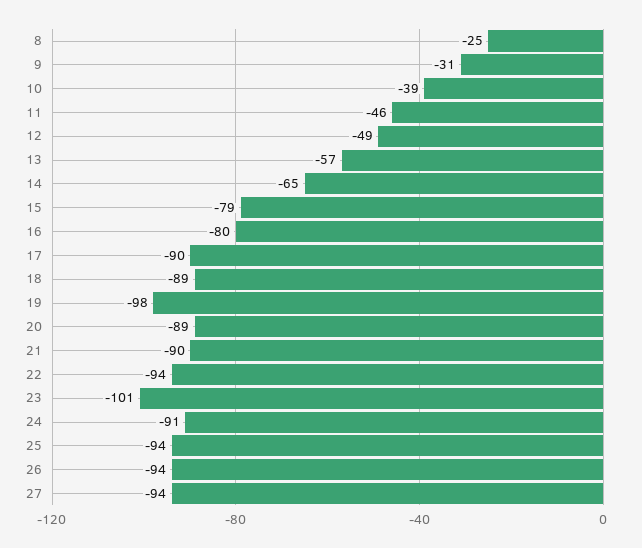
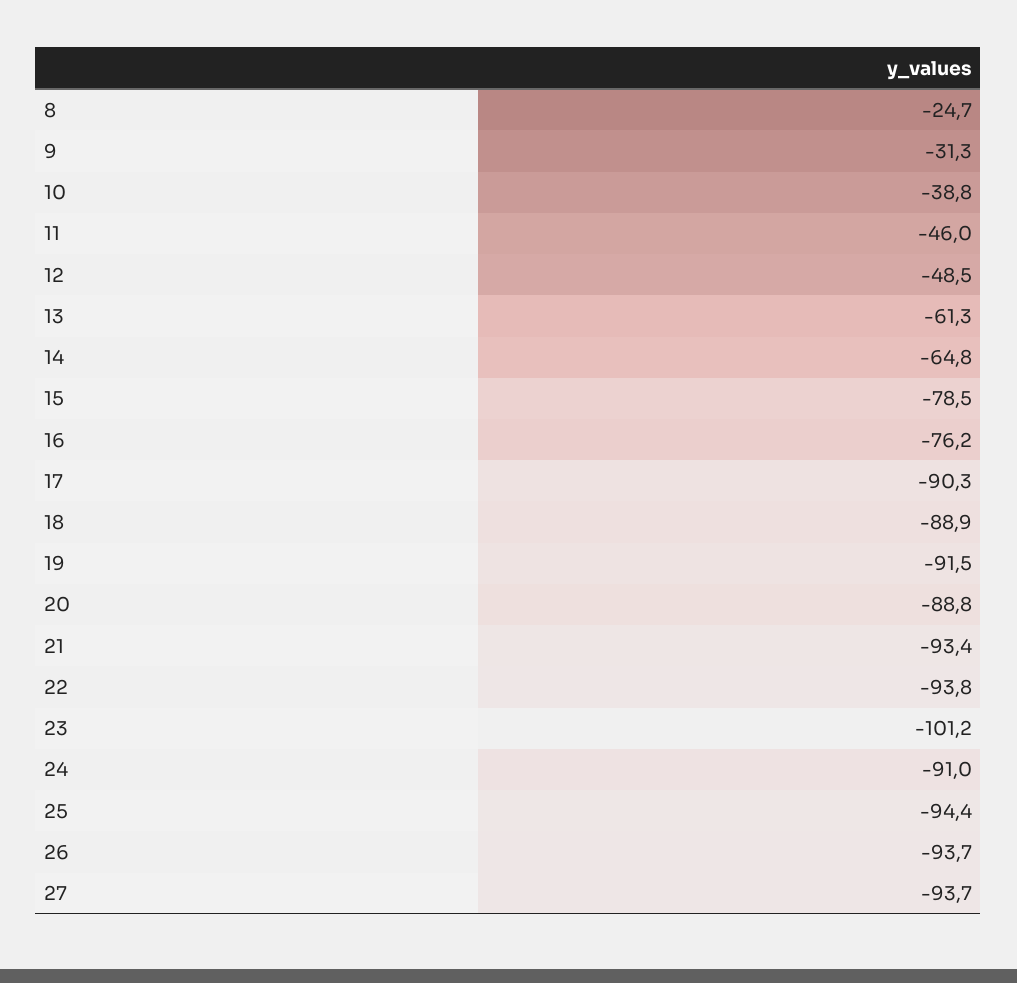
  {
    "8": -24.7,
    "9": -31.3,
    "10": -38.8,
    "11": -46,
    "12": -48.5,
-   "13": -57,
+   "13": -61.3,
    "14": -64.8,
    "15": -78.5,
-   "16": -80,
+   "16": -76.2,
    "17": -90.3,
    "18": -88.9,
-   "19": -98,
+   "19": -91.5,
    "20": -88.8,
-   "21": -90,
+   "21": -93.4,
    "22": -93.8,
    "23": -101.2,
    "24": -91,
    "25": -94.4,
    "26": -93.7,
    "27": -93.7
  }

